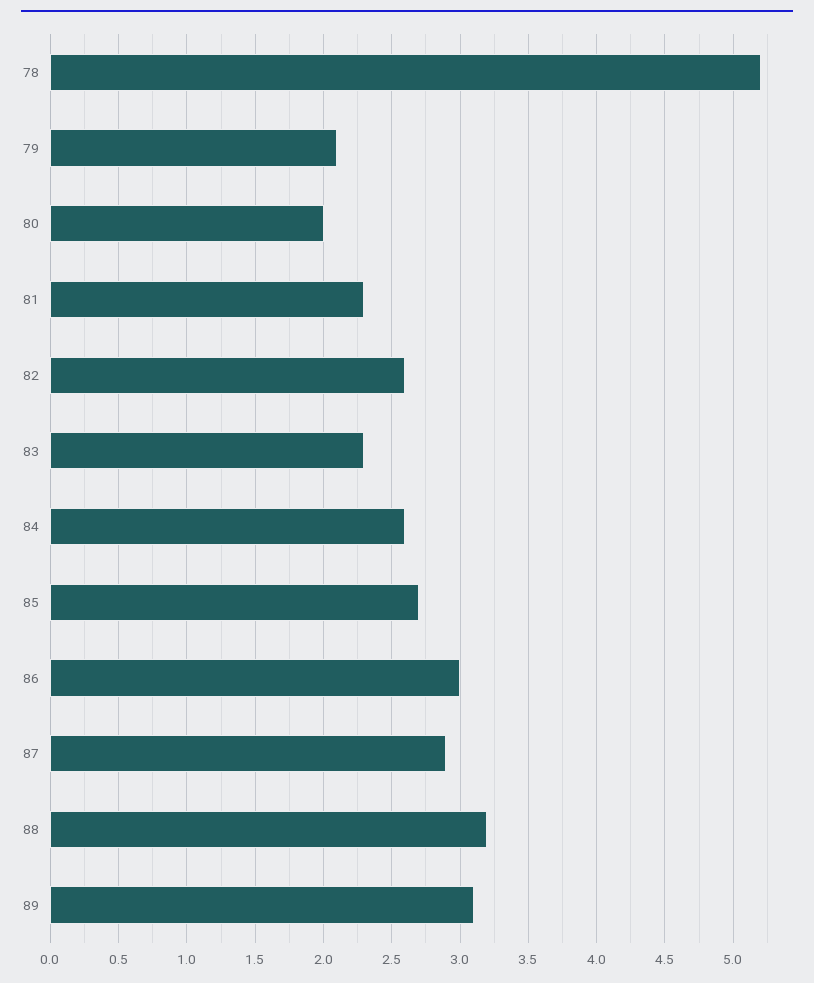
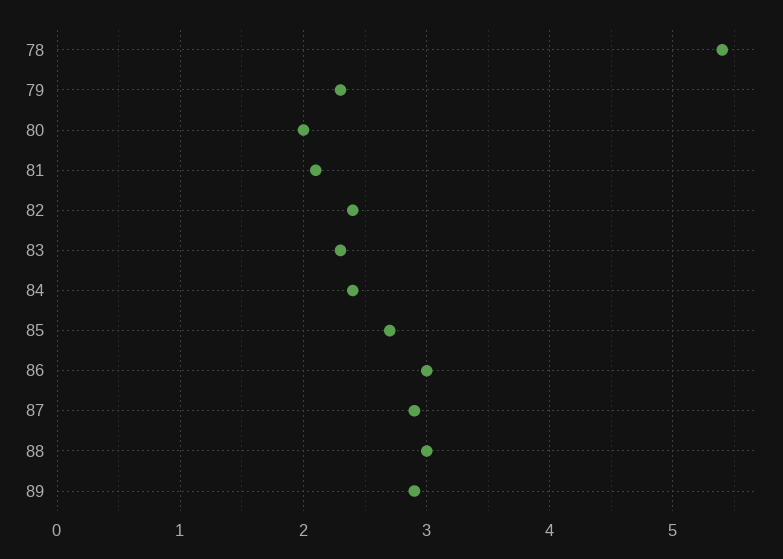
  {
-   "78": 5.2,
+   "78": 5.4,
-   "79": 2.1,
+   "79": 2.3,
    "80": 2,
-   "81": 2.3,
+   "81": 2.1,
-   "82": 2.6,
+   "82": 2.4,
    "83": 2.3,
-   "84": 2.6,
+   "84": 2.4,
    "85": 2.7,
    "86": 3,
    "87": 2.9,
-   "88": 3.2,
+   "88": 3,
-   "89": 3.1
+   "89": 2.9
  }

